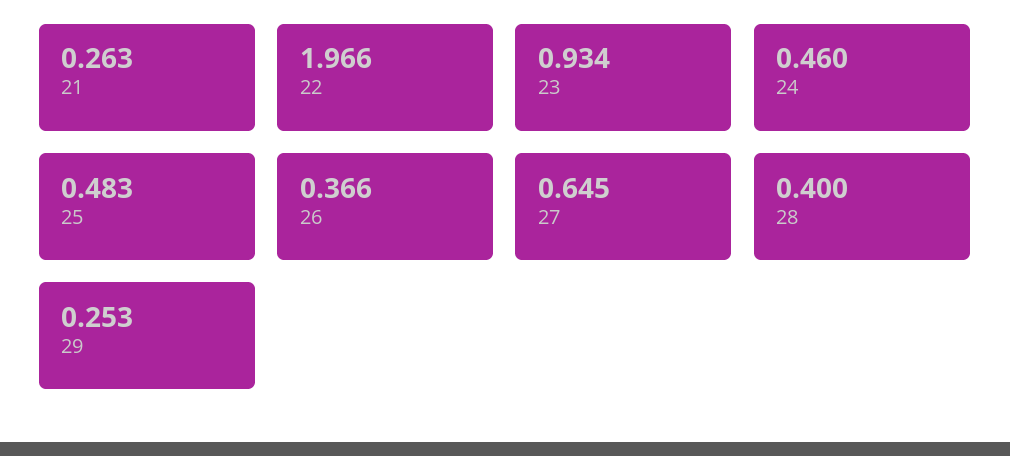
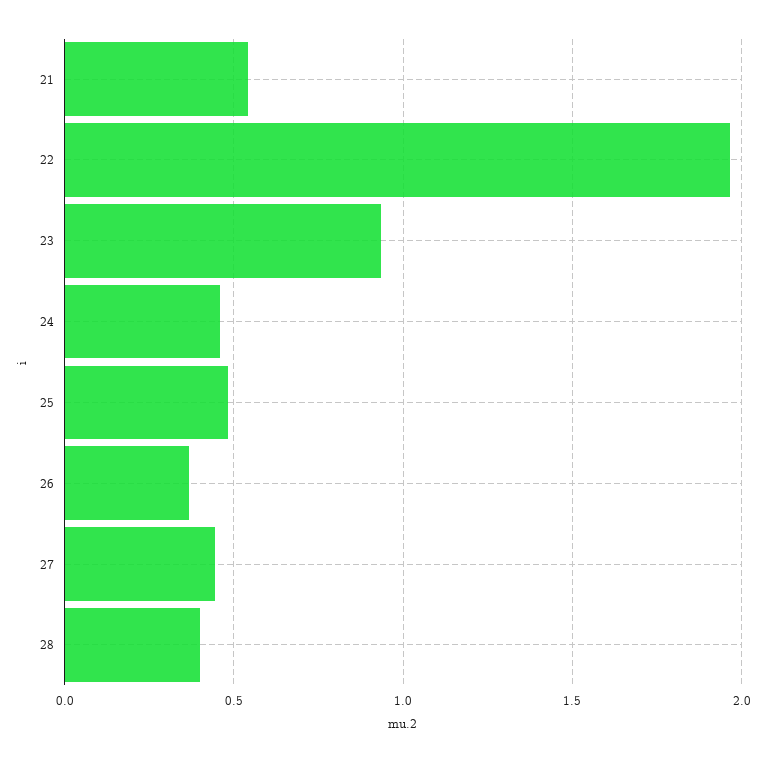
  {
-   "21": 0.263,
+   "21": 0.55,
    "22": 1.966,
    "23": 0.934,
    "24": 0.46,
    "25": 0.483,
    "26": 0.366,
-   "27": 0.645,
+   "27": 0.45,
-   "28": 0.4,
+   "28": 0.4
-   "29": 0.253
  }

